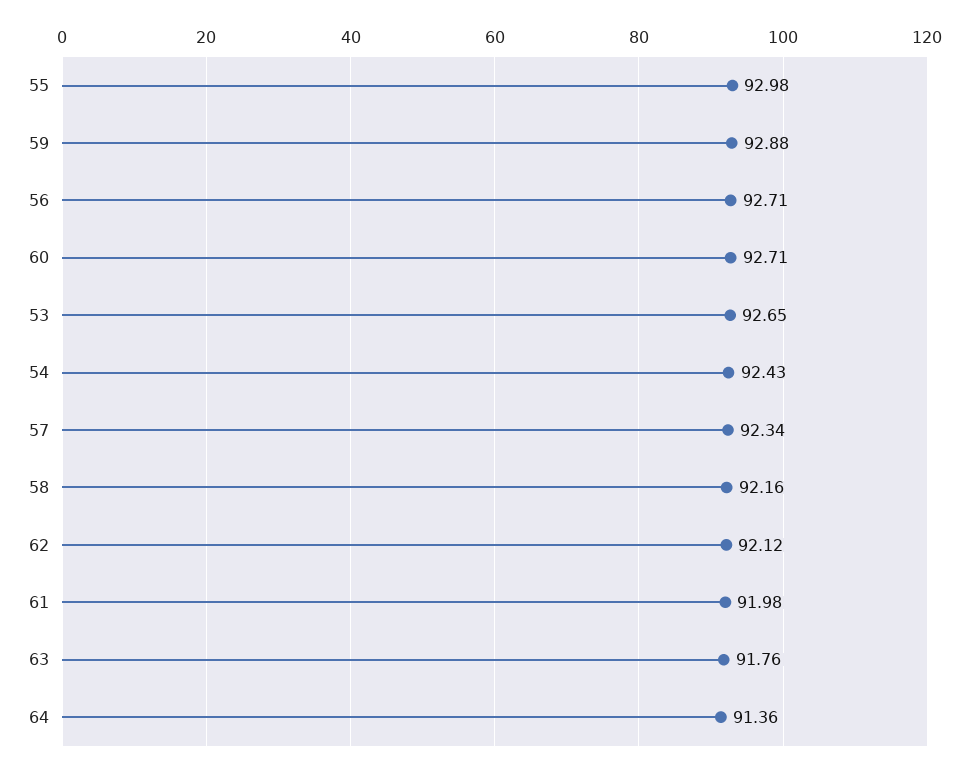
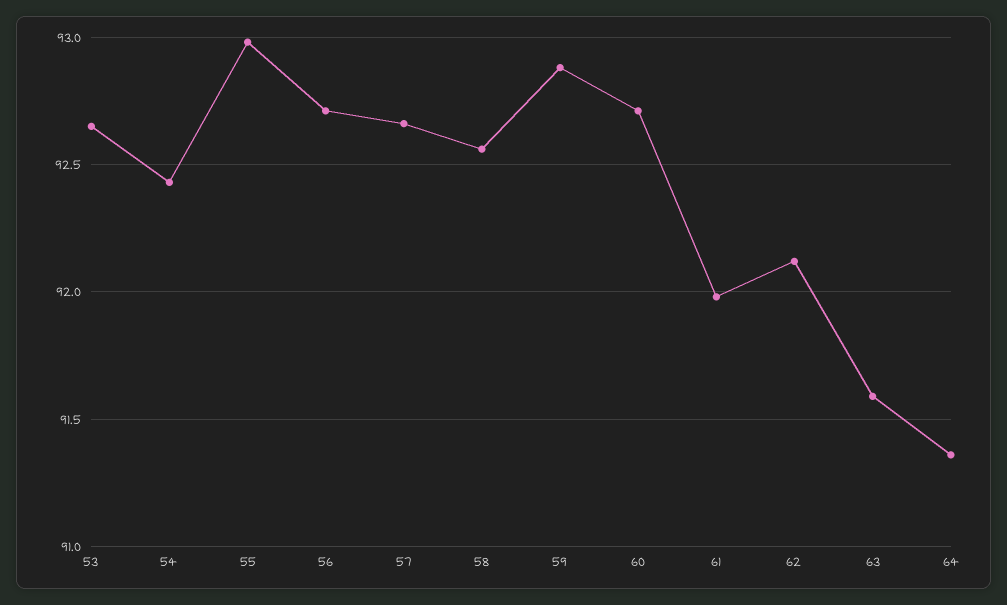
  {
    "55": 92.98,
    "59": 92.88,
    "56": 92.71,
    "60": 92.71,
    "53": 92.65,
    "54": 92.43,
-   "57": 92.34,
+   "57": 92.65,
-   "58": 92.16,
+   "58": 92.55,
    "62": 92.12,
    "61": 91.98,
-   "63": 91.76,
+   "63": 91.6,
    "64": 91.36
  }

